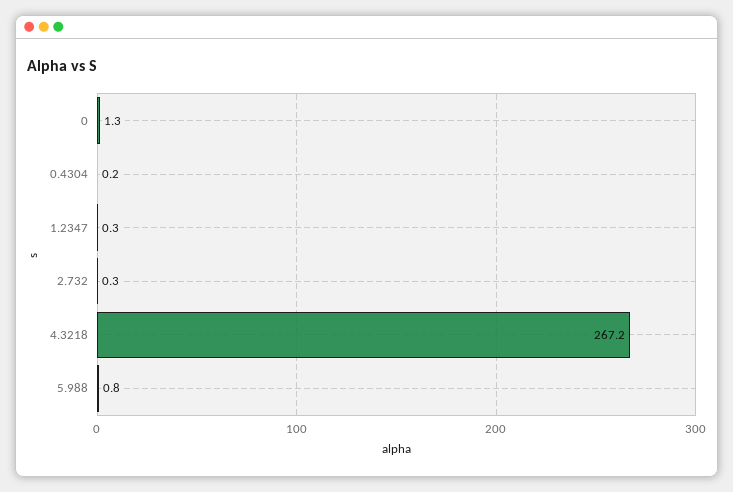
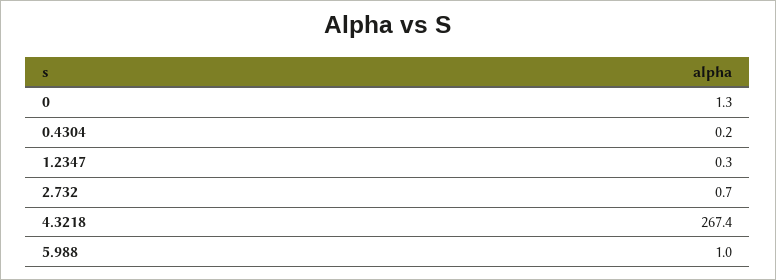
  {
    "0": 1.3,
    "0.4304": 0.2,
    "1.2347": 0.3,
-   "2.732": 0.3,
+   "2.732": 0.7,
-   "4.3218": 267.2,
+   "4.3218": 267.4,
-   "5.988": 0.8
+   "5.988": 1
  }

